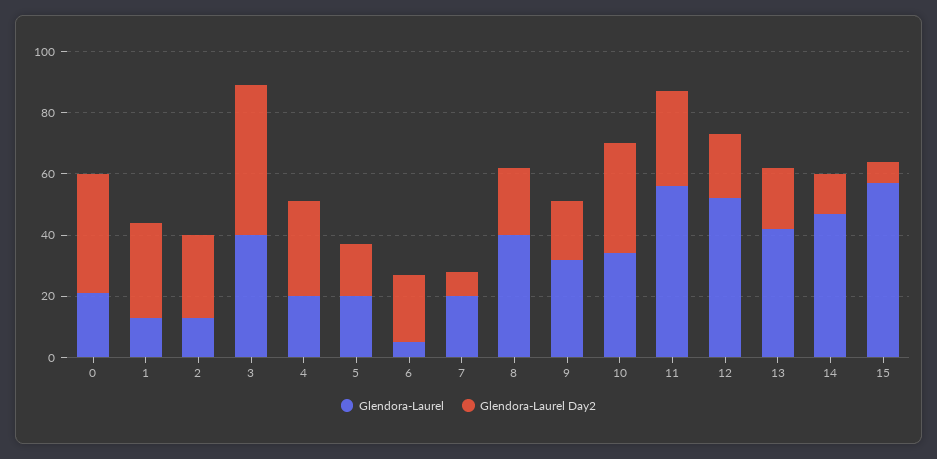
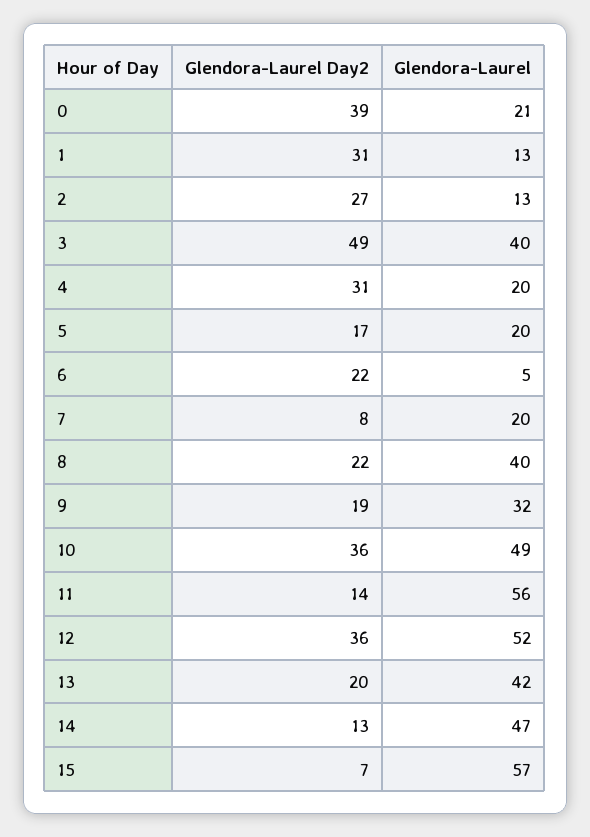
  {
    "Glendora-Laurel": {
      "0": 21,
      "1": 13,
      "2": 13,
      "3": 40,
      "4": 20,
      "5": 20,
      "6": 5,
      "7": 20,
      "8": 40,
      "9": 32,
-     "10": 35,
+     "10": 49,
      "11": 56,
      "12": 52,
      "13": 42,
      "14": 47,
      "15": 57
    },
    "Glendora-Laurel Day2": {
      "0": 39,
      "1": 31,
      "2": 27,
      "3": 49,
      "4": 31,
      "5": 17,
      "6": 22,
      "7": 8,
      "8": 22,
      "9": 19,
      "10": 36,
-     "11": 30,
+     "11": 14,
-     "12": 20,
+     "12": 36,
      "13": 20,
      "14": 13,
      "15": 7
    }
  }

